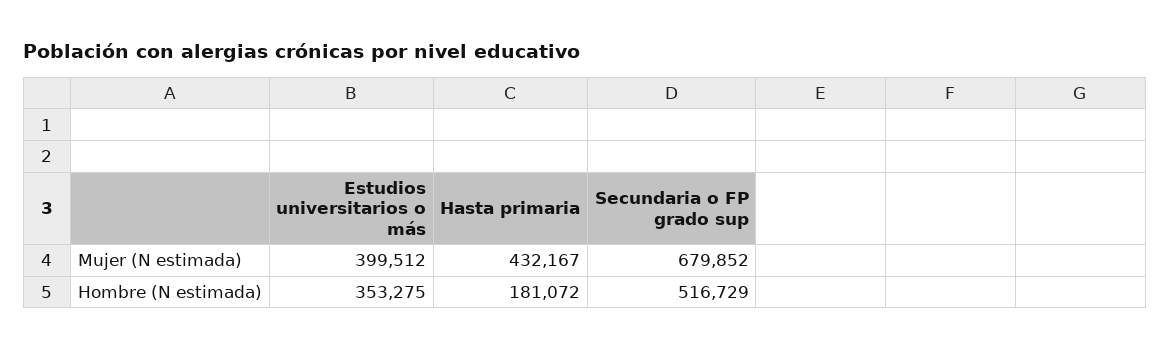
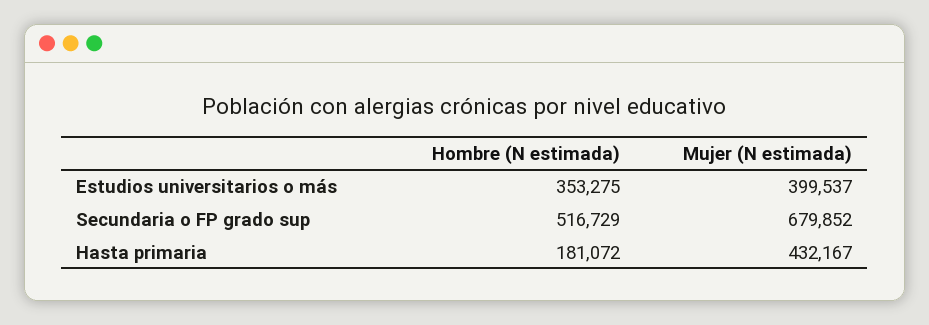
  {
    "Estudios universitarios o más": {
-     "Mujer (N estimada)": 399512,
+     "Mujer (N estimada)": 399537,
      "Hombre (N estimada)": 353275
    },
    "Hasta primaria": {
      "Mujer (N estimada)": 432167,
      "Hombre (N estimada)": 181072
    },
    "Secundaria o FP grado sup": {
      "Mujer (N estimada)": 679852,
      "Hombre (N estimada)": 516729
    }
  }

